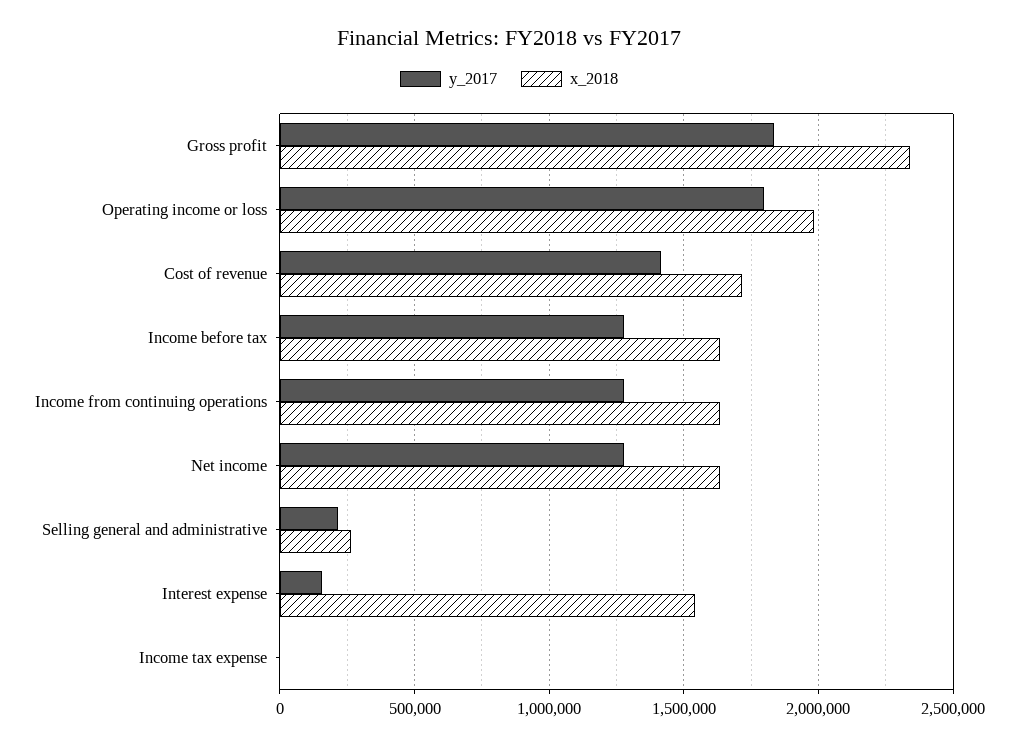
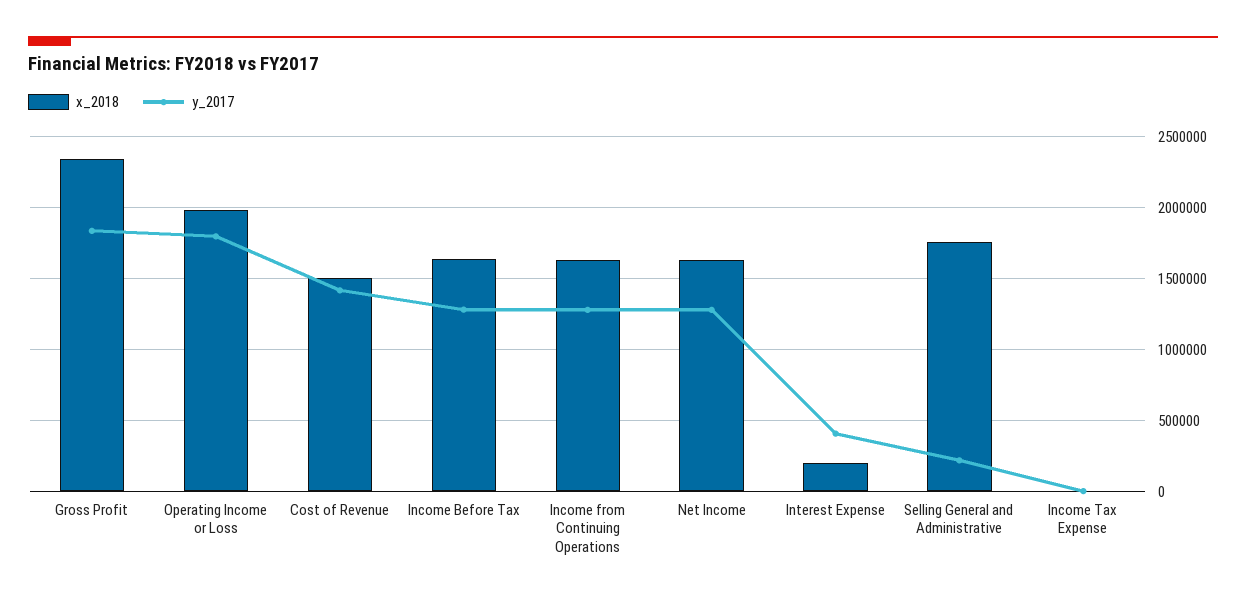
  {
    "y_2017": {
      "Gross profit": 1850000,
      "Operating income or loss": 1800000,
      "Cost of revenue": 1400000,
      "Income before tax": 1300000,
      "Income from continuing operations": 1300000,
      "Net income": 1300000,
      "Selling general and administrative": 200000,
-     "Interest expense": 150000,
+     "Interest expense": 400000,
      "Income tax expense": 0
    },
    "x_2018": {
      "Gross profit": 2350000,
      "Operating income or loss": 2000000,
-     "Cost of revenue": 1700000,
+     "Cost of revenue": 1500000,
      "Income before tax": 1650000,
      "Income from continuing operations": 1650000,
      "Net income": 1650000,
-     "Selling general and administrative": 250000,
+     "Selling general and administrative": 1750000,
-     "Interest expense": 1550000,
+     "Interest expense": 200000,
      "Income tax expense": 0
    }
  }

